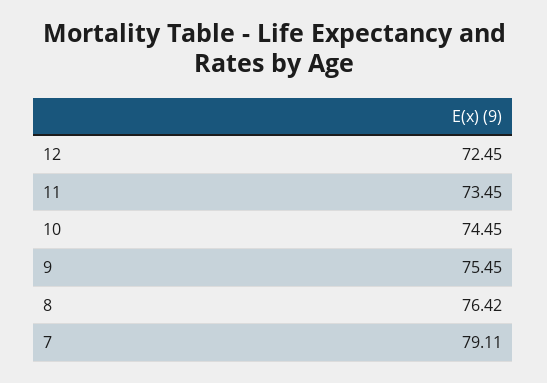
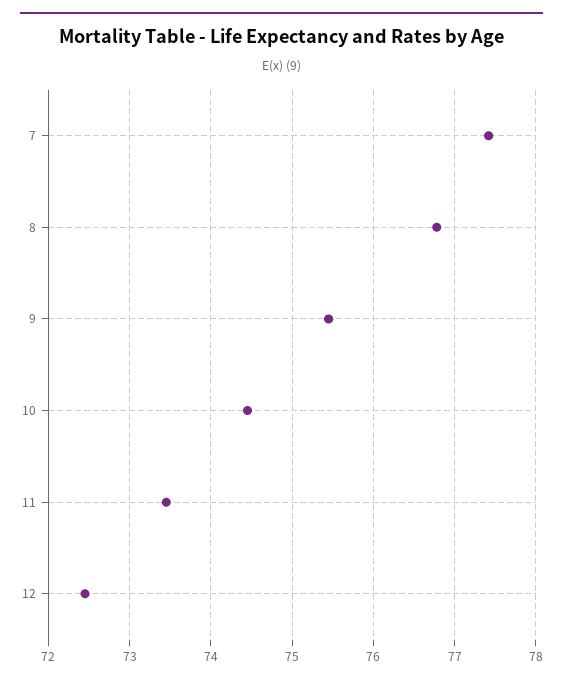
  {
    "12": 72.45,
    "11": 73.45,
    "10": 74.45,
    "9": 75.45,
-   "8": 76.42,
+   "8": 76.8,
-   "7": 79.11
+   "7": 77.4
  }

